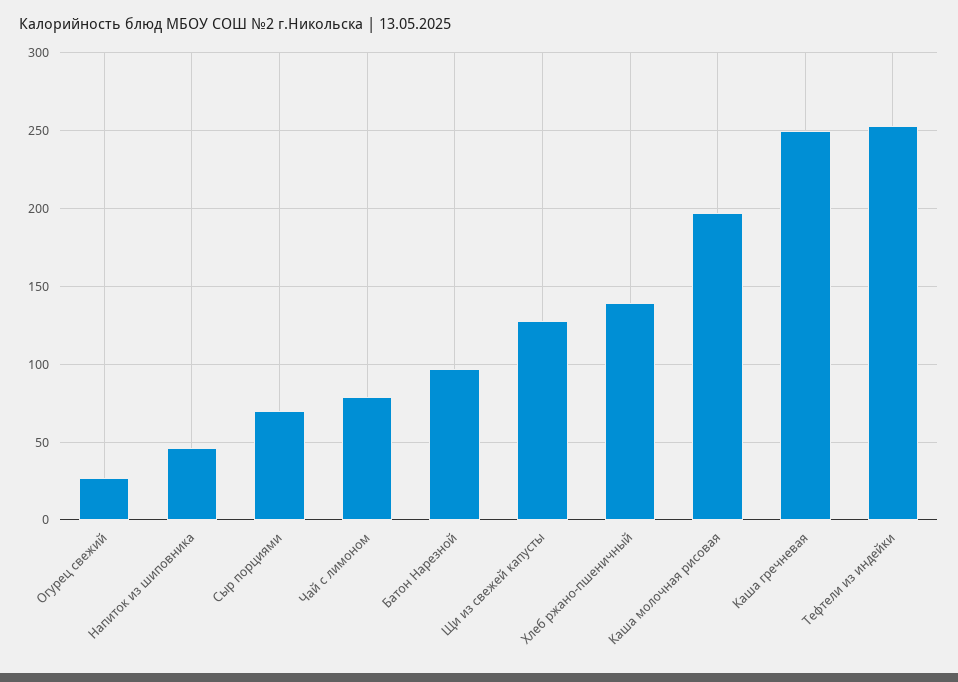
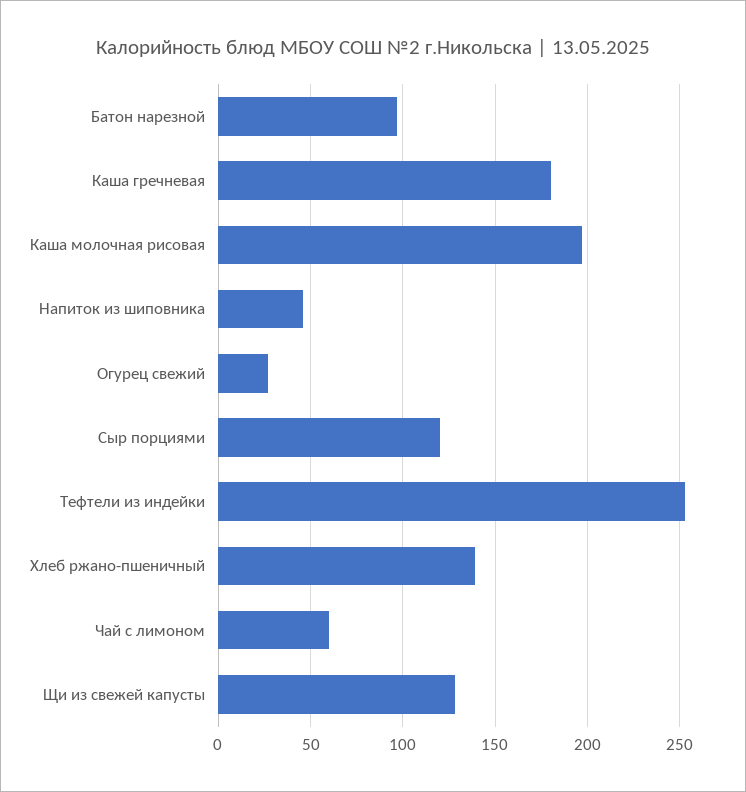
  {
    "Огурец свежий": 25,
    "Напиток из шиповника": 45,
-   "Сыр порциями": 70,
+   "Сыр порциями": 120,
-   "Чай с лимоном": 80,
+   "Чай с лимоном": 60,
    "Батон Нарезной": 95,
    "Щи из свежей капусты": 130,
    "Хлеб ржано-пшеничный": 140,
    "Каша молочная рисовая": 195,
-   "Каша гречневая": 250,
+   "Каша гречневая": 180,
    "Тефтели из индейки": 255
  }

